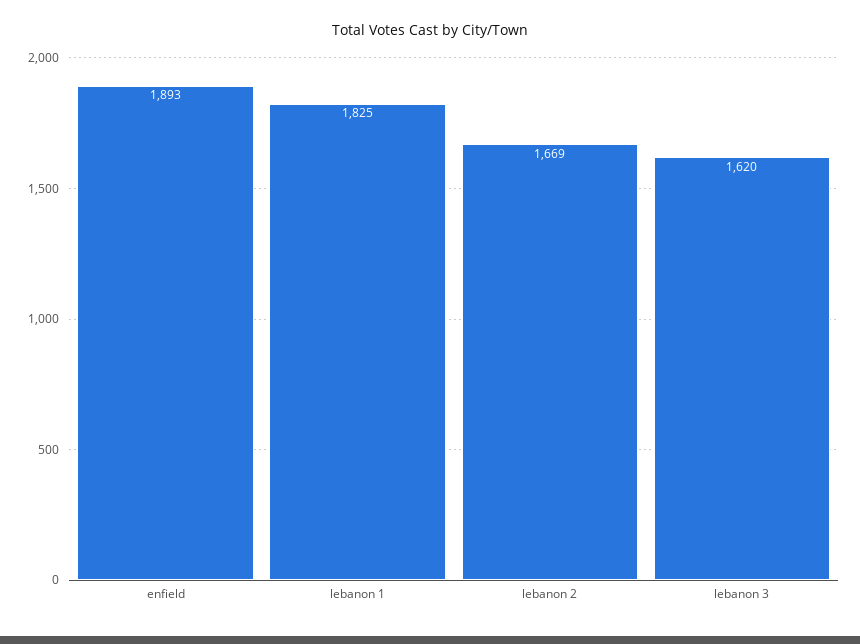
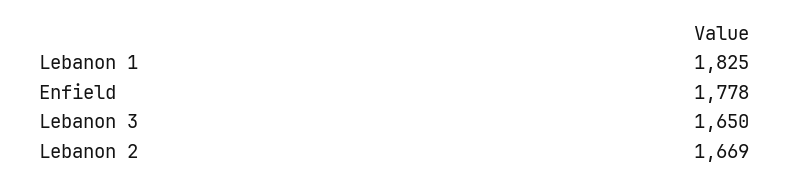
  {
-   "enfield": 1893,
+   "enfield": 1778,
    "lebanon 1": 1825,
    "lebanon 2": 1669,
-   "lebanon 3": 1620
+   "lebanon 3": 1650
  }

